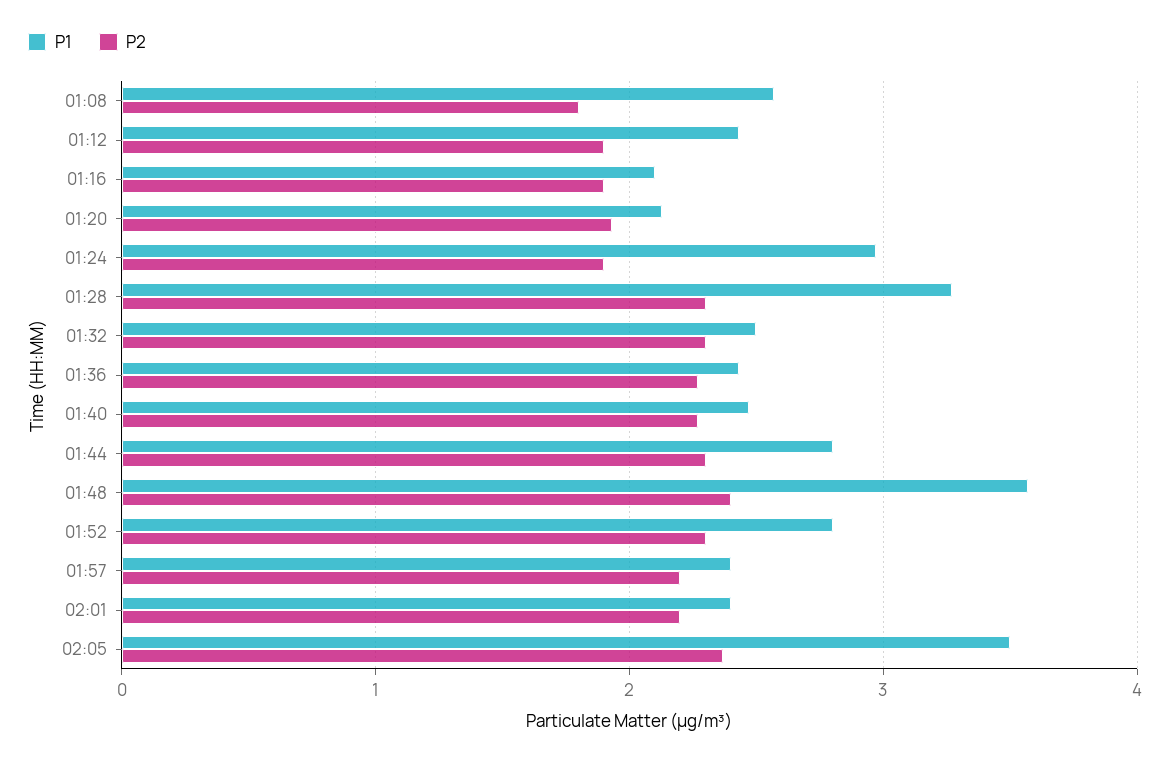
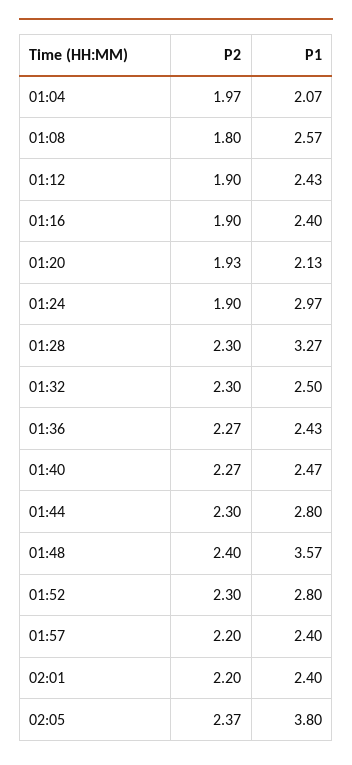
  {
    "P1": {
      "01:08": 2.57,
      "01:12": 2.43,
-     "01:16": 2.1,
+     "01:16": 2.4,
      "01:20": 2.13,
      "01:24": 2.97,
      "01:28": 3.27,
      "01:32": 2.5,
      "01:36": 2.43,
      "01:40": 2.47,
      "01:44": 2.8,
      "01:48": 3.57,
      "01:52": 2.8,
      "01:57": 2.4,
      "02:01": 2.4,
-     "02:05": 3.5
+     "02:05": 3.8,
+     "01:04": 2.07
    },
    "P2": {
      "01:08": 1.8,
      "01:12": 1.9,
      "01:16": 1.9,
      "01:20": 1.93,
      "01:24": 1.9,
      "01:28": 2.3,
      "01:32": 2.3,
      "01:36": 2.27,
      "01:40": 2.27,
      "01:44": 2.3,
      "01:48": 2.4,
      "01:52": 2.3,
      "01:57": 2.2,
      "02:01": 2.2,
-     "02:05": 2.37
+     "02:05": 2.37,
+     "01:04": 1.97
    }
  }

